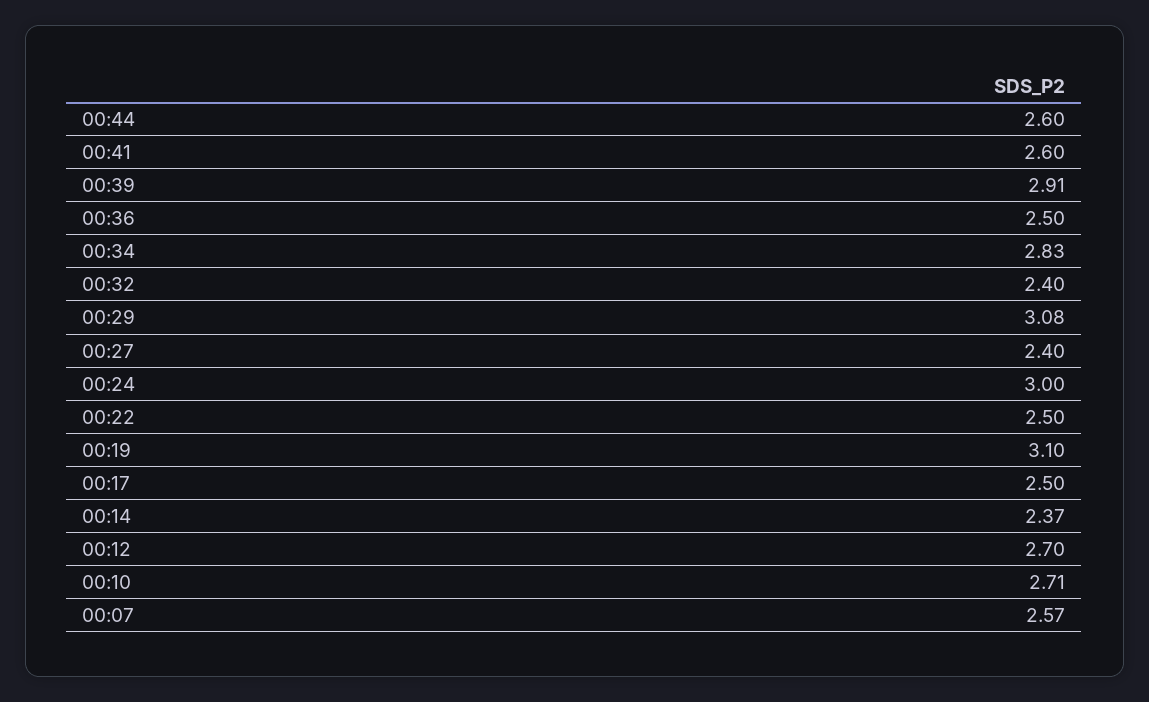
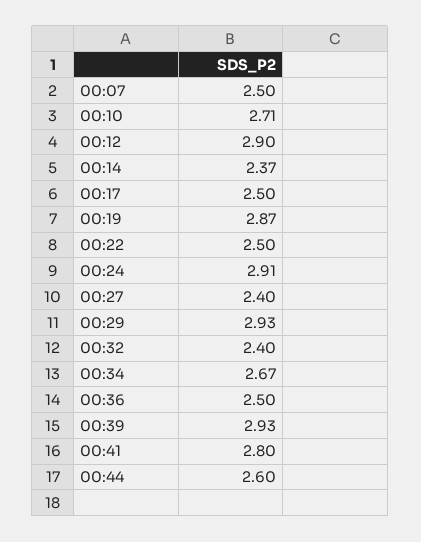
  {
    "00:44": 2.6,
-   "00:41": 2.6,
+   "00:41": 2.8,
-   "00:39": 2.91,
+   "00:39": 2.93,
    "00:36": 2.5,
-   "00:34": 2.83,
+   "00:34": 2.67,
    "00:32": 2.4,
-   "00:29": 3.08,
+   "00:29": 2.93,
    "00:27": 2.4,
-   "00:24": 3,
+   "00:24": 2.91,
    "00:22": 2.5,
-   "00:19": 3.1,
+   "00:19": 2.87,
    "00:17": 2.5,
    "00:14": 2.37,
-   "00:12": 2.7,
+   "00:12": 2.9,
    "00:10": 2.71,
-   "00:07": 2.57
+   "00:07": 2.5
  }

